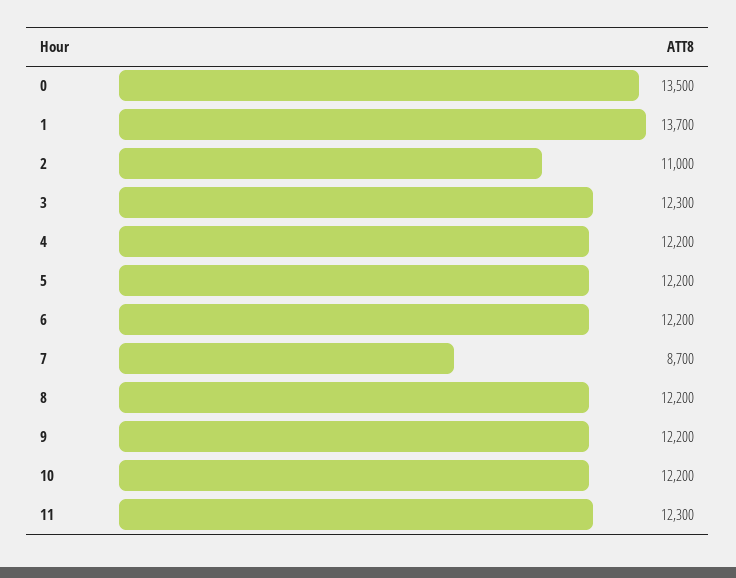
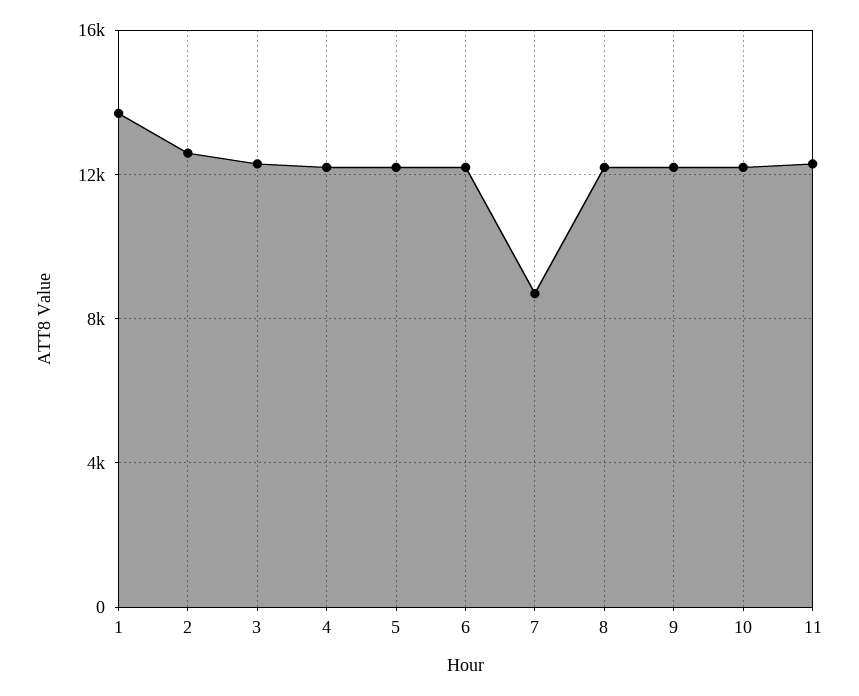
  {
-   "0": 13500,
    "1": 13700,
-   "2": 11000,
+   "2": 12500,
    "3": 12300,
    "4": 12200,
    "5": 12200,
    "6": 12200,
    "7": 8700,
    "8": 12200,
    "9": 12200,
    "10": 12200,
    "11": 12300
  }

